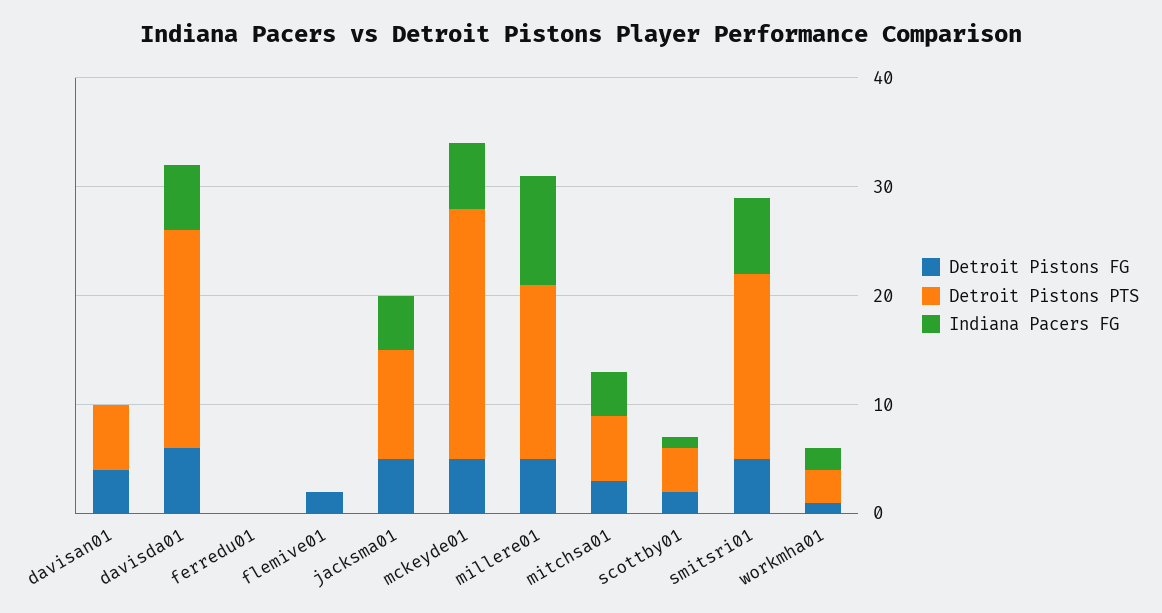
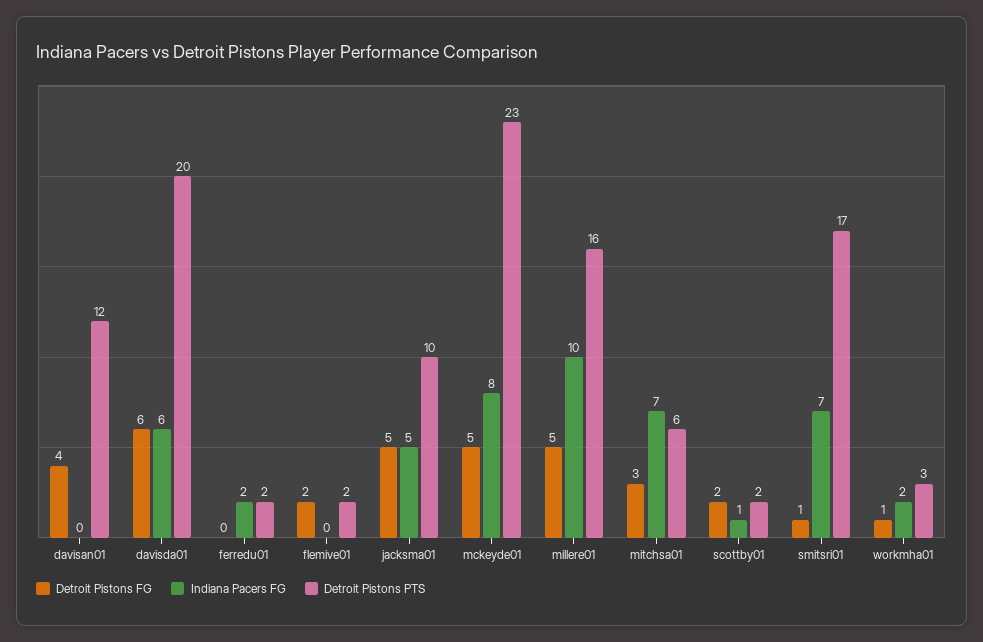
  {
    "Detroit Pistons FG": {
      "davisan01": 4,
      "davisda01": 6,
      "ferredu01": 0,
      "flemive01": 2,
      "jacksma01": 5,
      "mckeyde01": 5,
      "millere01": 5,
      "mitchsa01": 3,
      "scottby01": 2,
-     "smitsri01": 5,
+     "smitsri01": 1,
      "workmha01": 1
    },
    "Detroit Pistons PTS": {
-     "davisan01": 6,
+     "davisan01": 12,
      "davisda01": 20,
-     "ferredu01": 0,
+     "ferredu01": 2,
-     "flemive01": 0,
+     "flemive01": 2,
      "jacksma01": 10,
      "mckeyde01": 23,
      "millere01": 16,
      "mitchsa01": 6,
-     "scottby01": 4,
+     "scottby01": 2,
      "smitsri01": 17,
      "workmha01": 3
    },
    "Indiana Pacers FG": {
      "davisan01": 0,
      "davisda01": 6,
-     "ferredu01": 0,
+     "ferredu01": 2,
      "flemive01": 0,
      "jacksma01": 5,
-     "mckeyde01": 6,
+     "mckeyde01": 8,
      "millere01": 10,
-     "mitchsa01": 4,
+     "mitchsa01": 7,
      "scottby01": 1,
      "smitsri01": 7,
      "workmha01": 2
    }
  }

